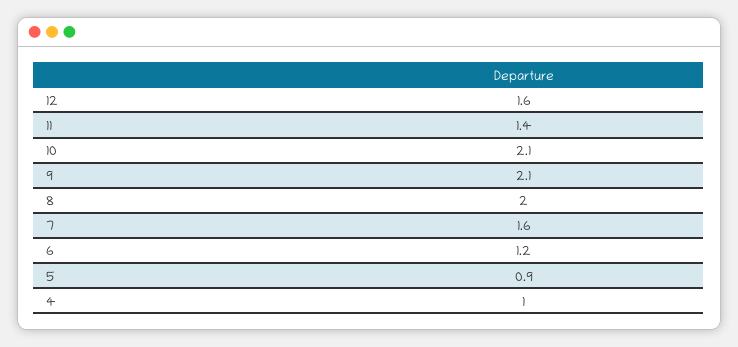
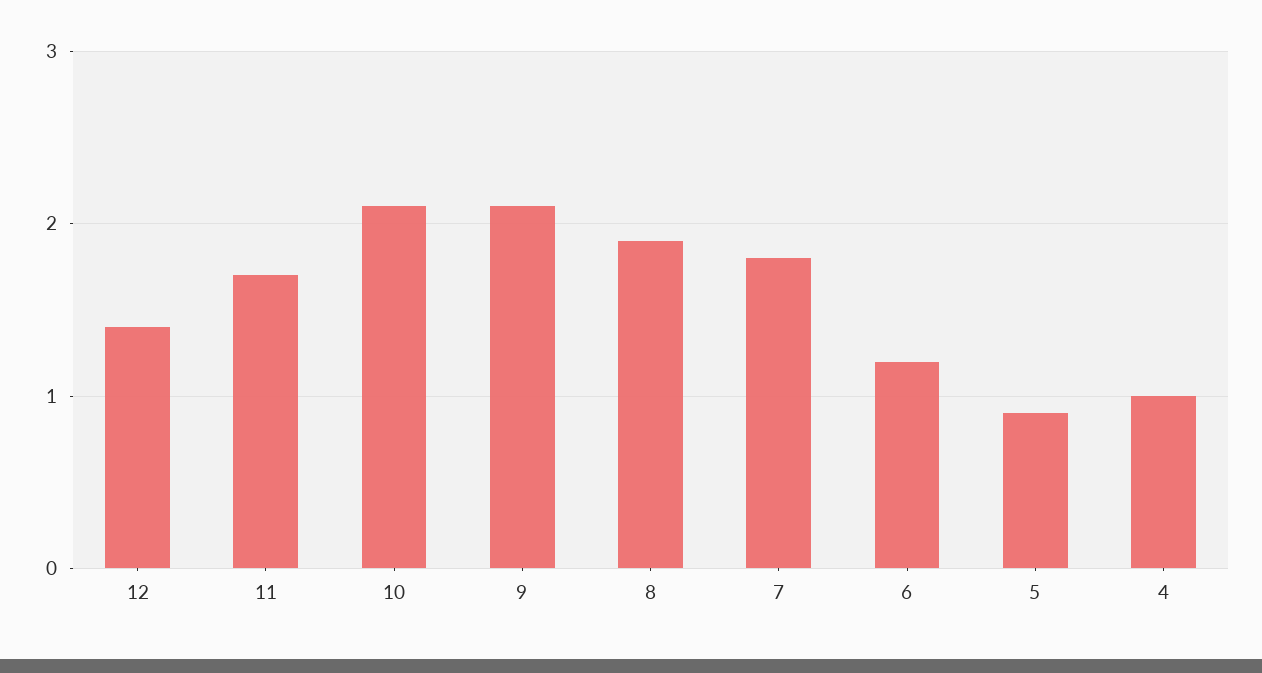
  {
-   "12": 1.6,
+   "12": 1.4,
-   "11": 1.4,
+   "11": 1.7,
    "10": 2.1,
    "9": 2.1,
-   "8": 2,
+   "8": 1.9,
-   "7": 1.6,
+   "7": 1.8,
    "6": 1.2,
    "5": 0.9,
    "4": 1
  }

